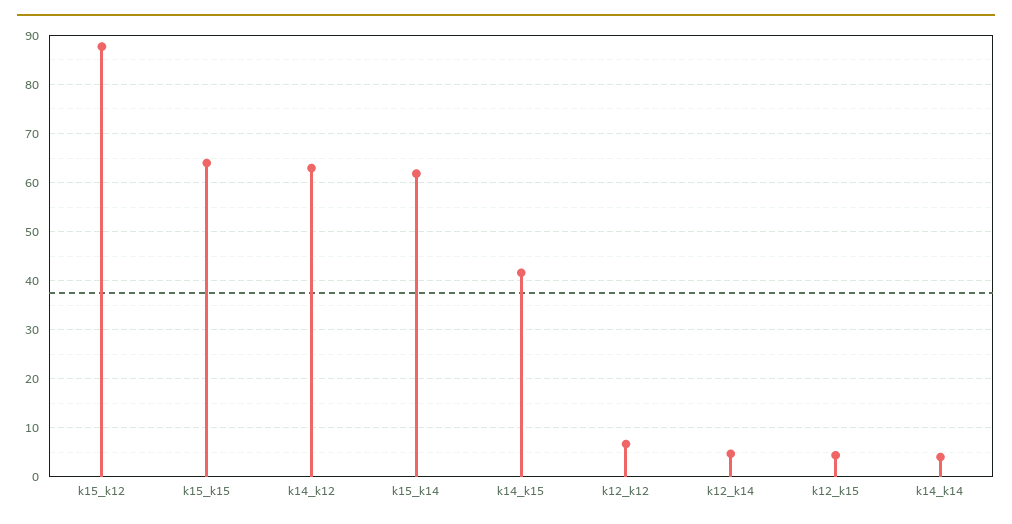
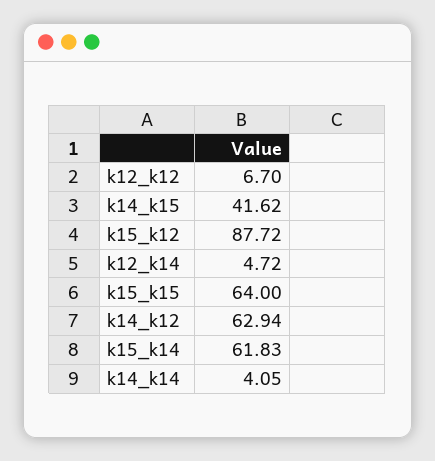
  {
    "k15_k12": 87.72,
    "k15_k15": 64,
    "k14_k12": 62.94,
    "k15_k14": 61.83,
    "k14_k15": 41.62,
    "k12_k12": 6.7,
    "k12_k14": 4.72,
-   "k12_k15": 4,
    "k14_k14": 4.05
  }

